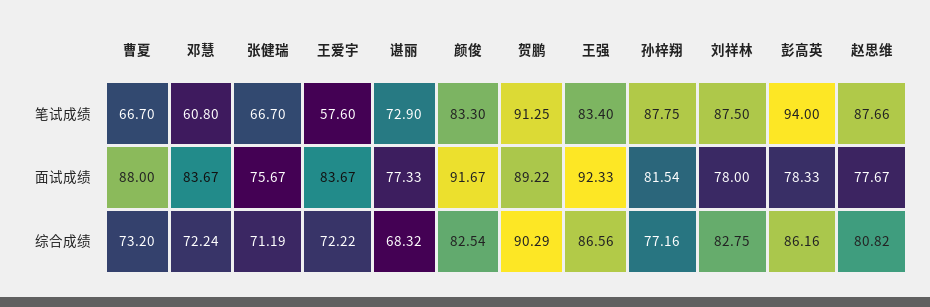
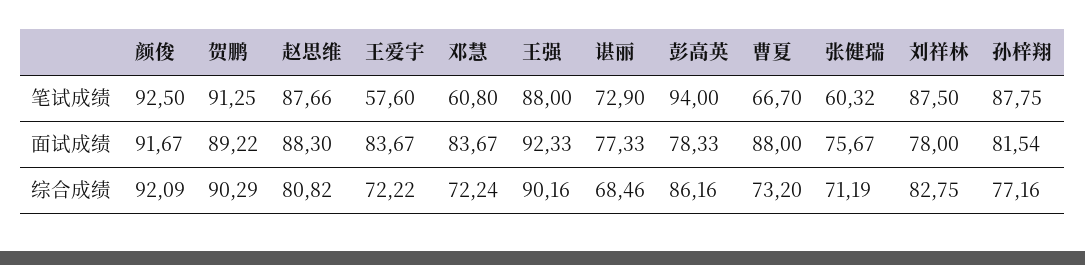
  {
    "曹夏": {
      "笔试成绩": 66.7,
      "面试成绩": 88,
      "综合成绩": 73.2
    },
    "邓慧": {
      "笔试成绩": 60.8,
      "面试成绩": 83.67,
      "综合成绩": 72.24
    },
    "张健瑞": {
-     "笔试成绩": 66.7,
+     "笔试成绩": 60.32,
      "面试成绩": 75.67,
      "综合成绩": 71.19
    },
    "王爱宇": {
      "笔试成绩": 57.6,
      "面试成绩": 83.67,
      "综合成绩": 72.22
    },
    "谌丽": {
      "笔试成绩": 72.9,
      "面试成绩": 77.33,
-     "综合成绩": 68.32
+     "综合成绩": 68.46
    },
    "颜俊": {
-     "笔试成绩": 83.3,
+     "笔试成绩": 92.5,
      "面试成绩": 91.67,
-     "综合成绩": 82.54
+     "综合成绩": 92.09
    },
    "贺鹏": {
      "笔试成绩": 91.25,
      "面试成绩": 89.22,
      "综合成绩": 90.29
    },
    "王强": {
-     "笔试成绩": 83.4,
+     "笔试成绩": 88,
      "面试成绩": 92.33,
-     "综合成绩": 86.56
+     "综合成绩": 90.16
    },
    "孙梓翔": {
      "笔试成绩": 87.75,
      "面试成绩": 81.54,
      "综合成绩": 77.16
    },
    "刘祥林": {
      "笔试成绩": 87.5,
      "面试成绩": 78,
      "综合成绩": 82.75
    },
    "彭高英": {
      "笔试成绩": 94,
      "面试成绩": 78.33,
      "综合成绩": 86.16
    },
    "赵思维": {
      "笔试成绩": 87.66,
-     "面试成绩": 77.67,
+     "面试成绩": 88.3,
      "综合成绩": 80.82
    }
  }

